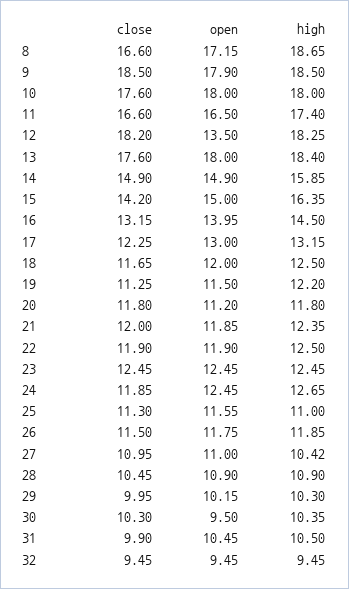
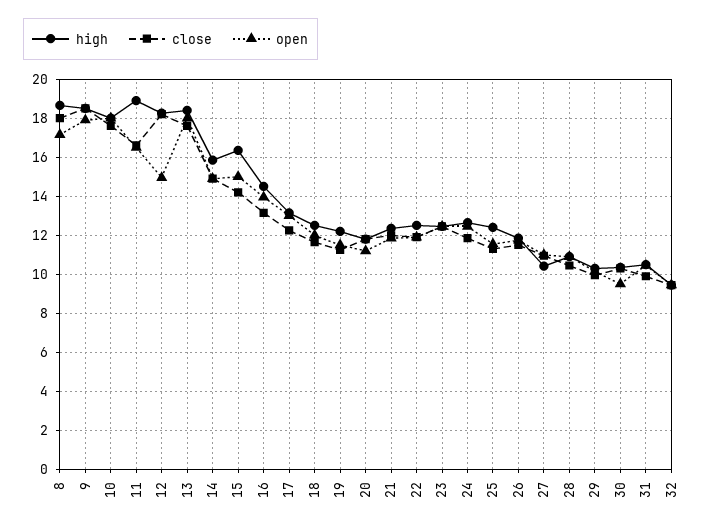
  {
    "close": {
-     "8": 16.6,
+     "8": 18,
      "9": 18.5,
      "10": 17.6,
      "11": 16.6,
      "12": 18.2,
      "13": 17.6,
      "14": 14.9,
      "15": 14.2,
      "16": 13.15,
      "17": 12.25,
      "18": 11.65,
      "19": 11.25,
      "20": 11.8,
      "21": 12,
      "22": 11.9,
      "23": 12.45,
      "24": 11.85,
      "25": 11.3,
      "26": 11.5,
      "27": 10.95,
      "28": 10.45,
      "29": 9.95,
      "30": 10.3,
      "31": 9.9,
      "32": 9.45
    },
    "open": {
      "8": 17.15,
      "9": 17.9,
      "10": 18,
      "11": 16.5,
-     "12": 13.5,
+     "12": 15,
      "13": 18,
      "14": 14.9,
      "15": 15,
      "16": 13.95,
      "17": 13,
      "18": 12,
      "19": 11.5,
      "20": 11.2,
      "21": 11.85,
      "22": 11.9,
      "23": 12.45,
      "24": 12.45,
      "25": 11.55,
      "26": 11.75,
      "27": 11,
      "28": 10.9,
      "29": 10.15,
      "30": 9.5,
      "31": 10.45,
      "32": 9.45
    },
    "high": {
      "8": 18.65,
      "9": 18.5,
      "10": 18,
-     "11": 17.4,
+     "11": 19,
      "12": 18.25,
      "13": 18.4,
      "14": 15.85,
      "15": 16.35,
      "16": 14.5,
      "17": 13.15,
      "18": 12.5,
      "19": 12.2,
      "20": 11.8,
      "21": 12.35,
      "22": 12.5,
      "23": 12.45,
      "24": 12.65,
-     "25": 11,
+     "25": 12.5,
      "26": 11.85,
      "27": 10.42,
      "28": 10.9,
      "29": 10.3,
      "30": 10.35,
      "31": 10.5,
      "32": 9.45
    }
  }

